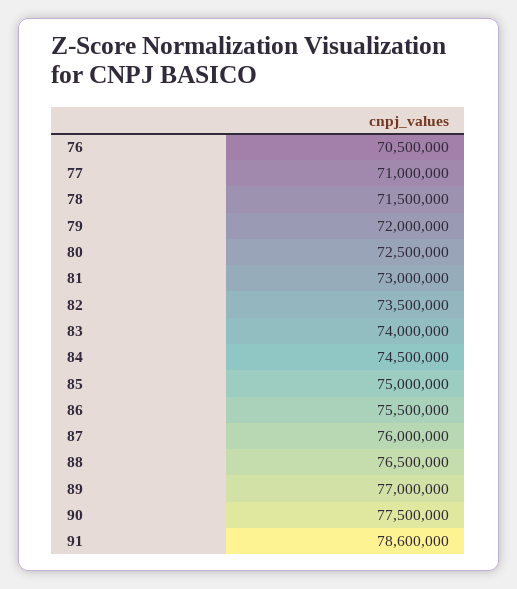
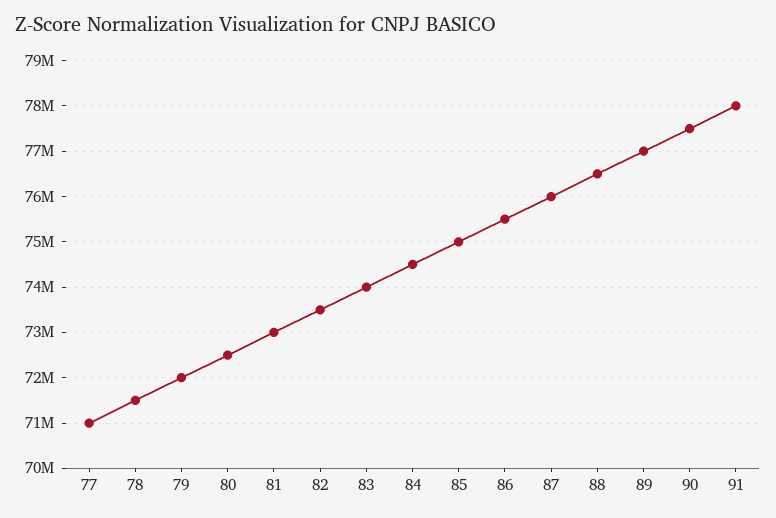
  {
-   "76": 70500000,
    "77": 71000000,
    "78": 71500000,
    "79": 72000000,
    "80": 72500000,
    "81": 73000000,
    "82": 73500000,
    "83": 74000000,
    "84": 74500000,
    "85": 75000000,
    "86": 75500000,
    "87": 76000000,
    "88": 76500000,
    "89": 77000000,
    "90": 77500000,
-   "91": 78600000
+   "91": 78000000
  }

